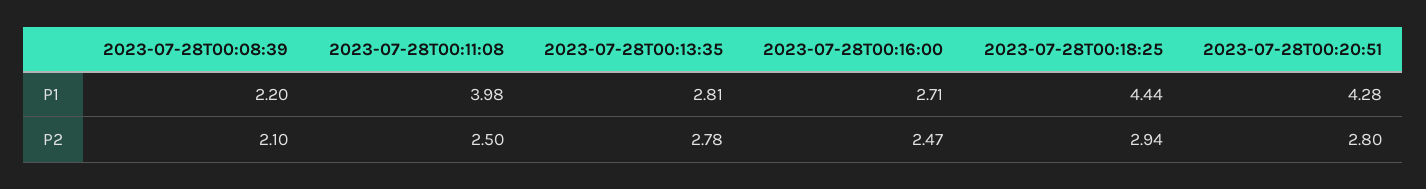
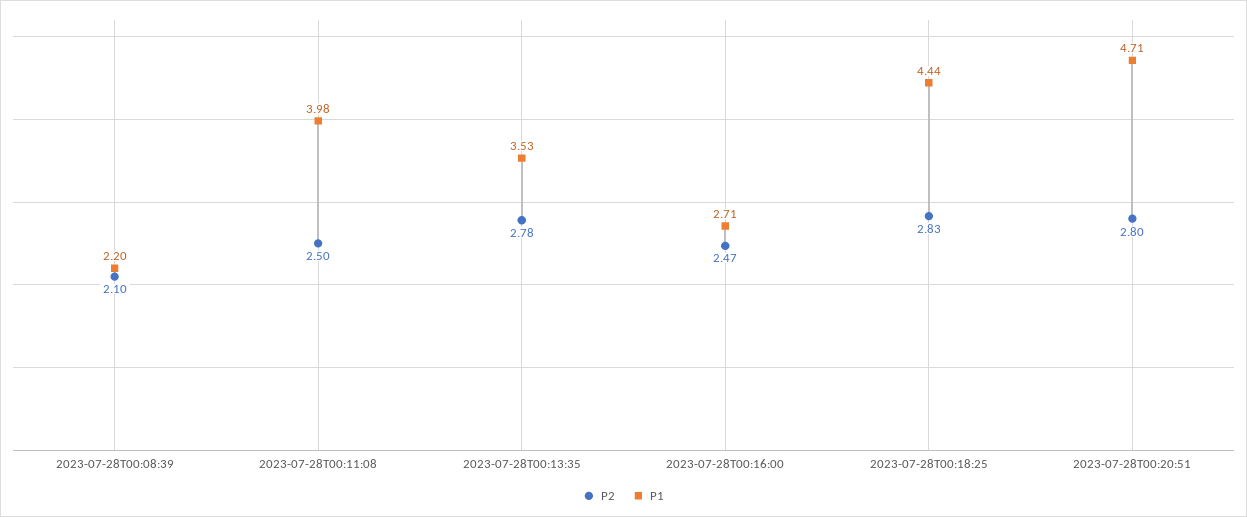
  {
    "P1": {
      "2023-07-28T00:08:39": 2.2,
      "2023-07-28T00:11:08": 3.98,
-     "2023-07-28T00:13:35": 2.81,
+     "2023-07-28T00:13:35": 3.53,
      "2023-07-28T00:16:00": 2.71,
      "2023-07-28T00:18:25": 4.44,
-     "2023-07-28T00:20:51": 4.28
+     "2023-07-28T00:20:51": 4.71
    },
    "P2": {
      "2023-07-28T00:08:39": 2.1,
      "2023-07-28T00:11:08": 2.5,
      "2023-07-28T00:13:35": 2.78,
      "2023-07-28T00:16:00": 2.47,
-     "2023-07-28T00:18:25": 2.94,
+     "2023-07-28T00:18:25": 2.83,
      "2023-07-28T00:20:51": 2.8
    }
  }

